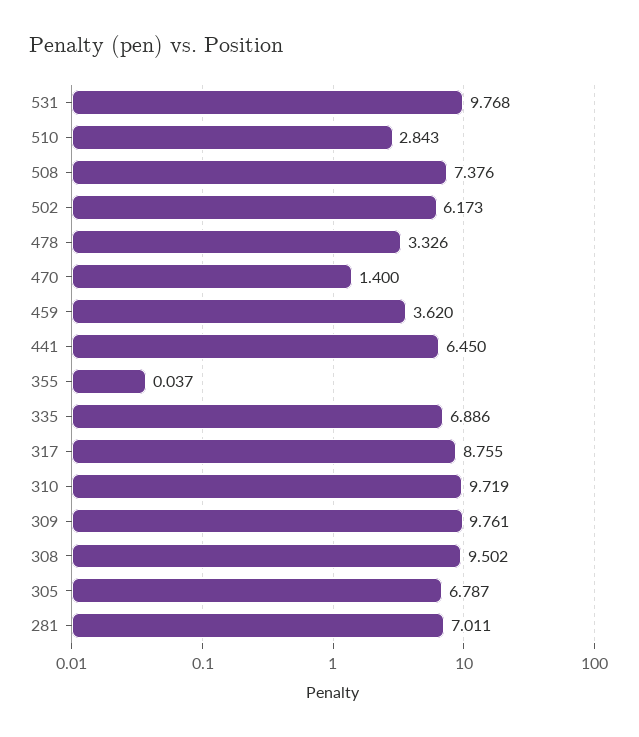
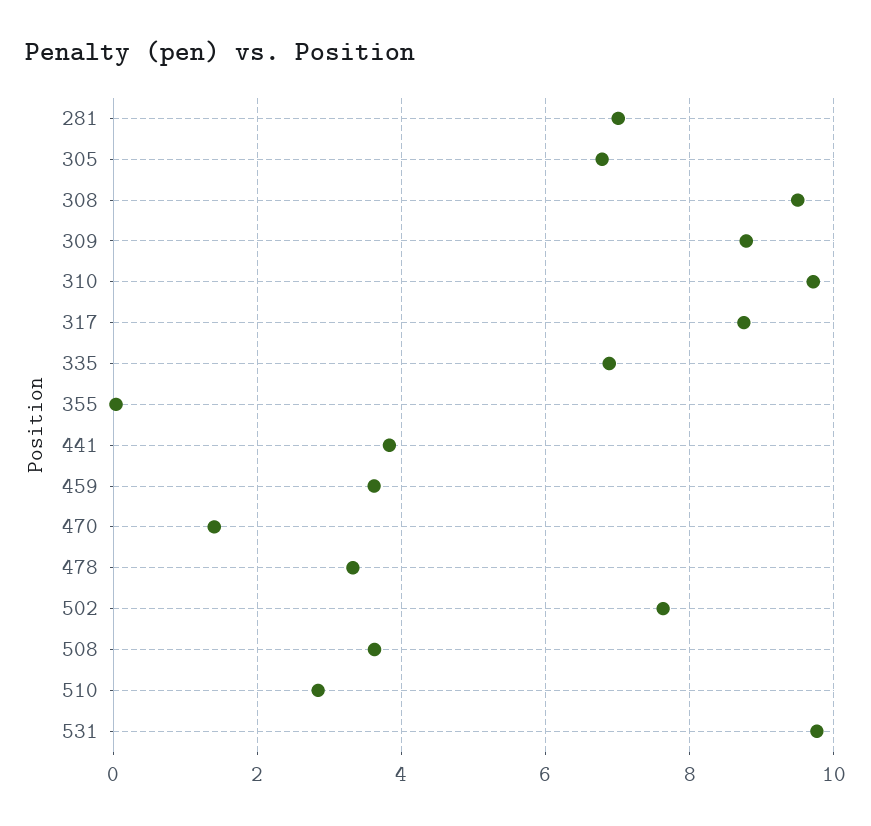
  {
    "531": 9.768,
    "510": 2.843,
-   "508": 7.376,
+   "508": 3.6,
-   "502": 6.173,
+   "502": 7.6,
    "478": 3.326,
    "470": 1.4,
    "459": 3.62,
-   "441": 6.45,
+   "441": 3.8,
    "355": 0.037,
    "335": 6.886,
    "317": 8.755,
    "310": 9.719,
-   "309": 9.761,
+   "309": 8.8,
    "308": 9.502,
    "305": 6.787,
    "281": 7.011
  }

